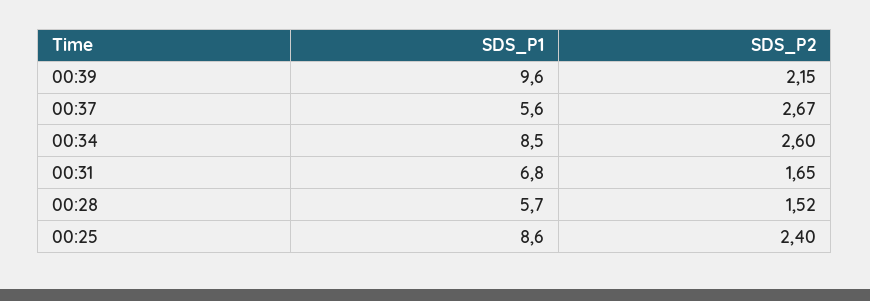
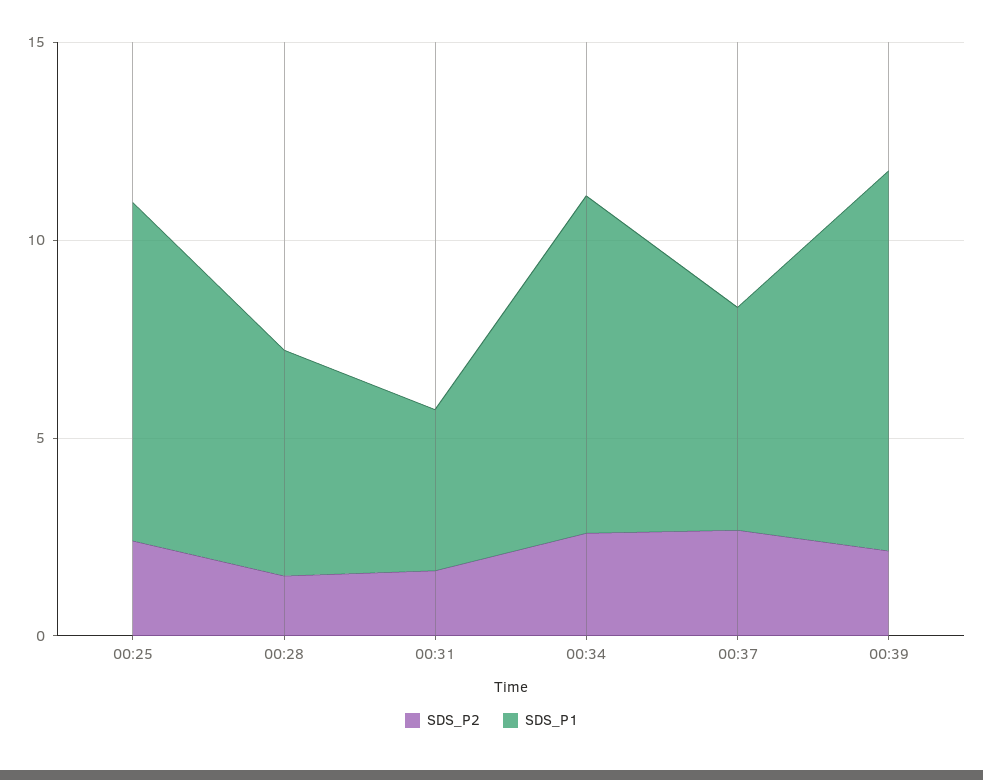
  {
    "SDS_P1": {
      "00:39": 9.6,
      "00:37": 5.6,
      "00:34": 8.5,
-     "00:31": 6.8,
+     "00:31": 4,
      "00:28": 5.7,
      "00:25": 8.6
    },
    "SDS_P2": {
      "00:39": 2.15,
      "00:37": 2.67,
      "00:34": 2.6,
      "00:31": 1.65,
      "00:28": 1.52,
      "00:25": 2.4
    }
  }

